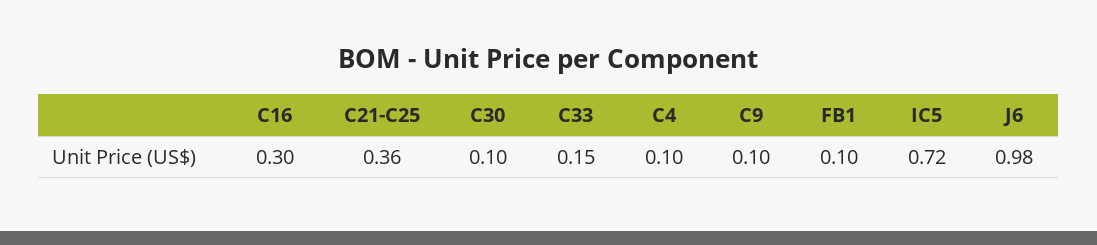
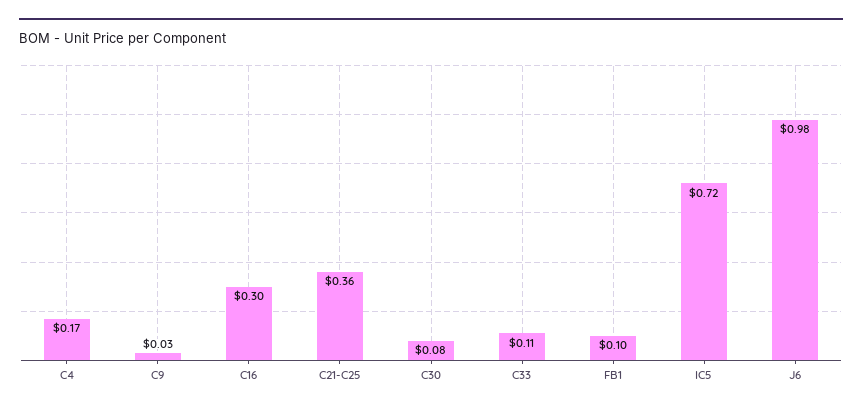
  {
    "C16": 0.3,
    "C21-C25": 0.36,
-   "C30": 0.1,
+   "C30": 0.08,
-   "C33": 0.15,
+   "C33": 0.11,
-   "C4": 0.1,
+   "C4": 0.17,
-   "C9": 0.1,
+   "C9": 0.03,
    "FB1": 0.1,
    "IC5": 0.72,
    "J6": 0.98
  }

